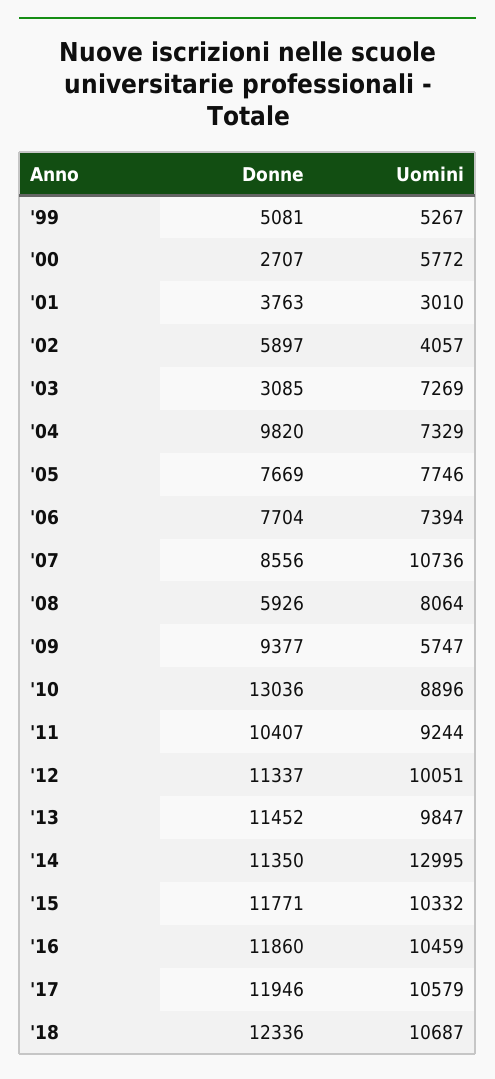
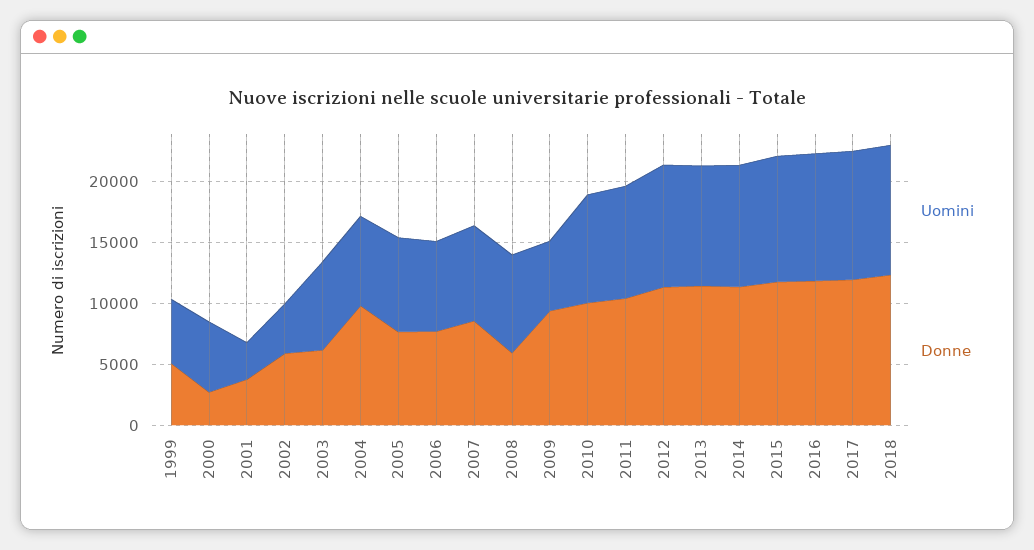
  {
    "Donne": {
      "'99": 5081,
      "'00": 2707,
      "'01": 3763,
      "'02": 5897,
-     "'03": 3085,
+     "'03": 6000,
      "'04": 9820,
      "'05": 7669,
      "'06": 7704,
      "'07": 8556,
      "'08": 5926,
      "'09": 9377,
-     "'10": 13036,
+     "'10": 10000,
      "'11": 10407,
      "'12": 11337,
      "'13": 11452,
      "'14": 11350,
      "'15": 11771,
      "'16": 11860,
      "'17": 11946,
      "'18": 12336
    },
    "Uomini": {
      "'99": 5267,
      "'00": 5772,
      "'01": 3010,
      "'02": 4057,
      "'03": 7269,
      "'04": 7329,
      "'05": 7746,
      "'06": 7394,
-     "'07": 10736,
+     "'07": 8000,
      "'08": 8064,
      "'09": 5747,
      "'10": 8896,
      "'11": 9244,
      "'12": 10051,
      "'13": 9847,
-     "'14": 12995,
+     "'14": 10000,
      "'15": 10332,
      "'16": 10459,
      "'17": 10579,
      "'18": 10687
    }
  }

